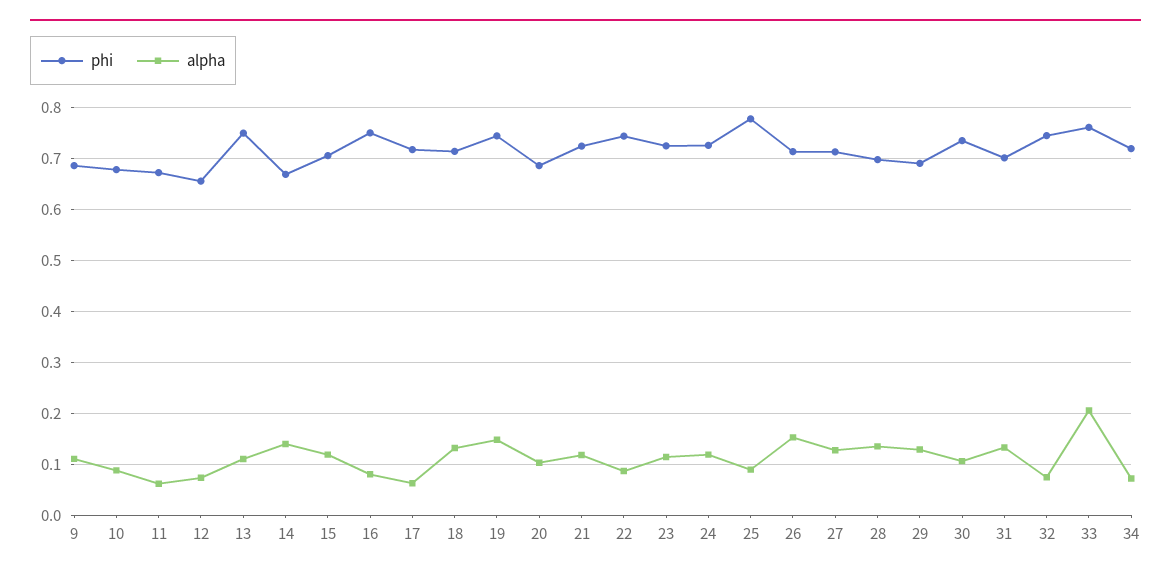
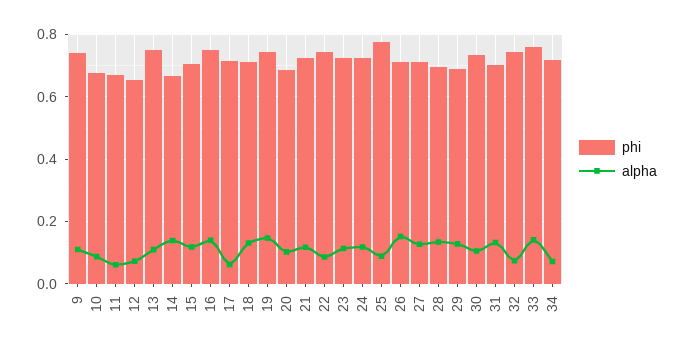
  {
    "phi": {
-     "9": 0.68,
+     "9": 0.74,
      "10": 0.68,
      "11": 0.68,
      "12": 0.66,
      "13": 0.74,
      "14": 0.66,
      "15": 0.7,
      "16": 0.74,
      "17": 0.72,
      "18": 0.72,
      "19": 0.74,
      "20": 0.68,
      "21": 0.72,
      "22": 0.74,
      "23": 0.72,
      "24": 0.72,
      "25": 0.78,
      "26": 0.72,
      "27": 0.72,
      "28": 0.7,
      "29": 0.68,
      "30": 0.74,
      "31": 0.7,
      "32": 0.74,
      "33": 0.76,
      "34": 0.72
    },
    "alpha": {
      "9": 0.12,
      "10": 0.08,
      "11": 0.06,
      "12": 0.08,
      "13": 0.12,
      "14": 0.14,
      "15": 0.12,
-     "16": 0.08,
+     "16": 0.14,
      "17": 0.06,
      "18": 0.14,
      "19": 0.14,
      "20": 0.1,
      "21": 0.12,
      "22": 0.08,
      "23": 0.12,
      "24": 0.12,
      "25": 0.08,
      "26": 0.16,
      "27": 0.12,
      "28": 0.14,
      "29": 0.12,
      "30": 0.1,
      "31": 0.14,
      "32": 0.08,
-     "33": 0.2,
+     "33": 0.14,
      "34": 0.08
    }
  }

